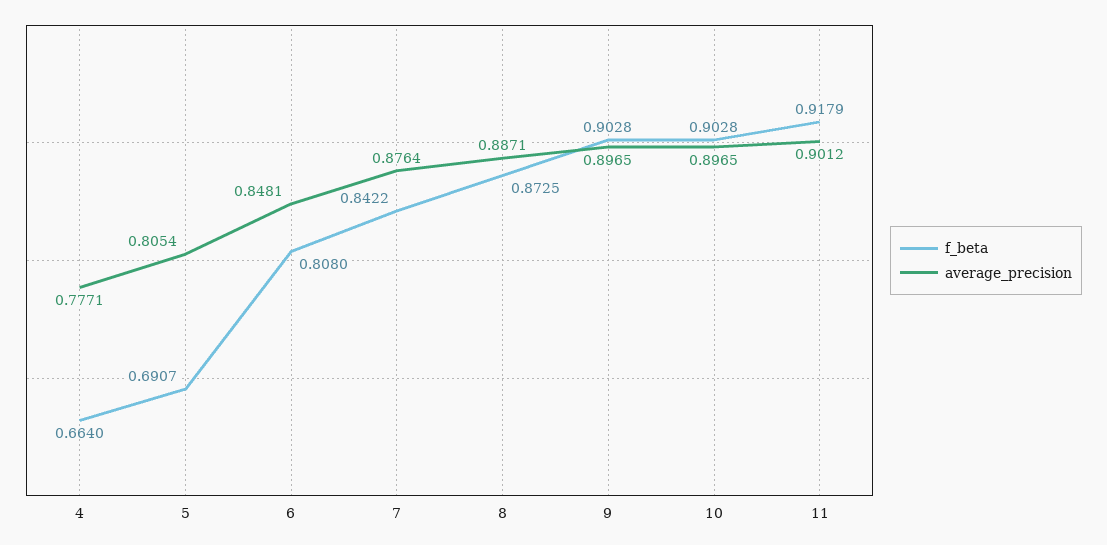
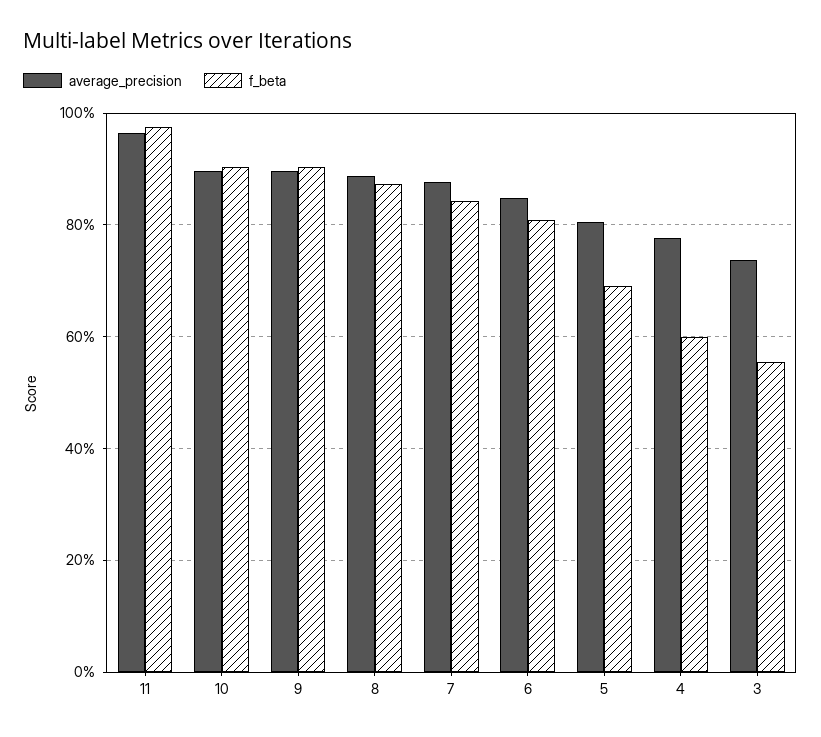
  {
    "f_beta": {
-     "4": 0.664,
+     "4": 0.6,
      "5": 0.6907,
      "6": 0.808,
      "7": 0.8422,
      "8": 0.8725,
      "9": 0.9028,
      "10": 0.9028,
-     "11": 0.9179
+     "11": 0.98,
+     "3": 0.56
    },
    "average_precision": {
      "4": 0.7771,
      "5": 0.8054,
      "6": 0.8481,
      "7": 0.8764,
      "8": 0.8871,
      "9": 0.8965,
      "10": 0.8965,
-     "11": 0.9012
+     "11": 0.96,
+     "3": 0.74
    }
  }

